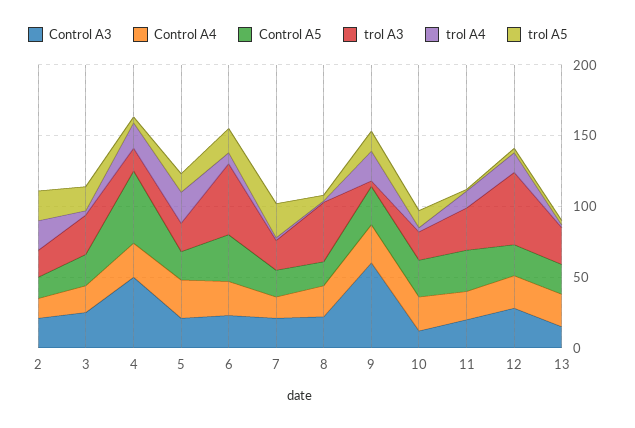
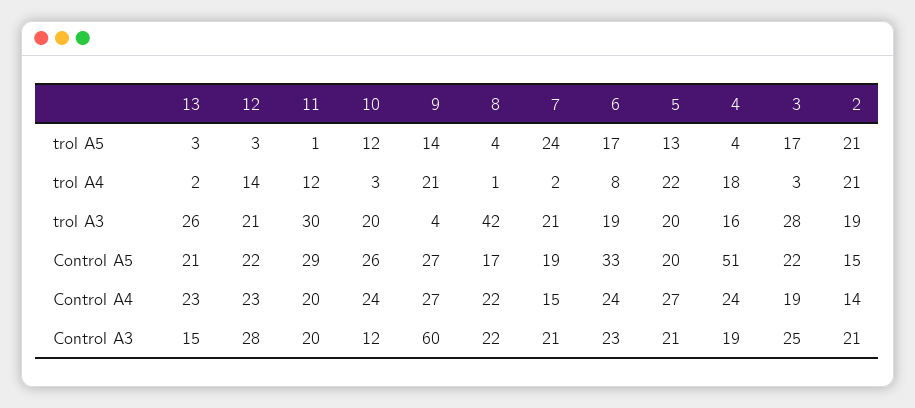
  {
    "Control A3": {
      "2": 21,
      "3": 25,
-     "4": 50,
+     "4": 19,
      "5": 21,
      "6": 23,
      "7": 21,
      "8": 22,
      "9": 60,
      "10": 12,
      "11": 20,
      "12": 28,
      "13": 15
    },
    "Control A4": {
      "2": 14,
      "3": 19,
      "4": 24,
      "5": 27,
      "6": 24,
      "7": 15,
      "8": 22,
      "9": 27,
      "10": 24,
      "11": 20,
      "12": 23,
      "13": 23
    },
    "Control A5": {
      "2": 15,
      "3": 22,
      "4": 51,
      "5": 20,
      "6": 33,
      "7": 19,
      "8": 17,
      "9": 27,
      "10": 26,
      "11": 29,
      "12": 22,
      "13": 21
    },
    "trol A3": {
      "2": 19,
      "3": 28,
      "4": 16,
      "5": 20,
-     "6": 50,
+     "6": 19,
      "7": 21,
      "8": 42,
      "9": 4,
      "10": 20,
      "11": 30,
-     "12": 50,
+     "12": 21,
      "13": 26
    },
    "trol A4": {
      "2": 21,
      "3": 3,
      "4": 18,
      "5": 22,
      "6": 8,
      "7": 2,
      "8": 1,
      "9": 21,
      "10": 3,
      "11": 12,
      "12": 14,
      "13": 2
    },
    "trol A5": {
      "2": 21,
      "3": 17,
      "4": 4,
      "5": 13,
      "6": 17,
      "7": 24,
      "8": 4,
      "9": 14,
      "10": 12,
      "11": 1,
      "12": 3,
      "13": 3
    }
  }

